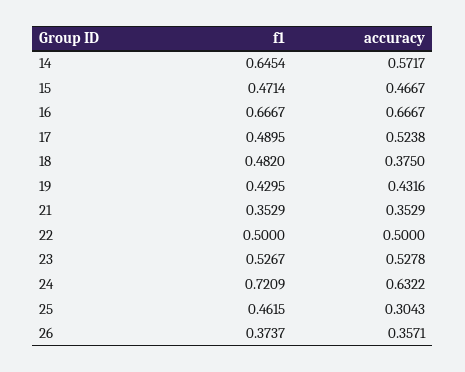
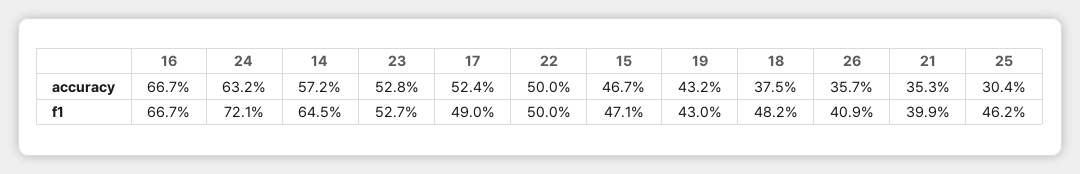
  {
    "f1": {
      "14": 0.6454,
      "15": 0.4714,
      "16": 0.6667,
      "17": 0.4895,
      "18": 0.482,
      "19": 0.4295,
-     "21": 0.3529,
+     "21": 0.399,
      "22": 0.5,
      "23": 0.5267,
      "24": 0.7209,
      "25": 0.4615,
-     "26": 0.3737
+     "26": 0.409
    },
    "accuracy": {
      "14": 0.5717,
      "15": 0.4667,
      "16": 0.6667,
      "17": 0.5238,
      "18": 0.375,
      "19": 0.4316,
      "21": 0.3529,
      "22": 0.5,
      "23": 0.5278,
      "24": 0.6322,
      "25": 0.3043,
      "26": 0.3571
    }
  }

